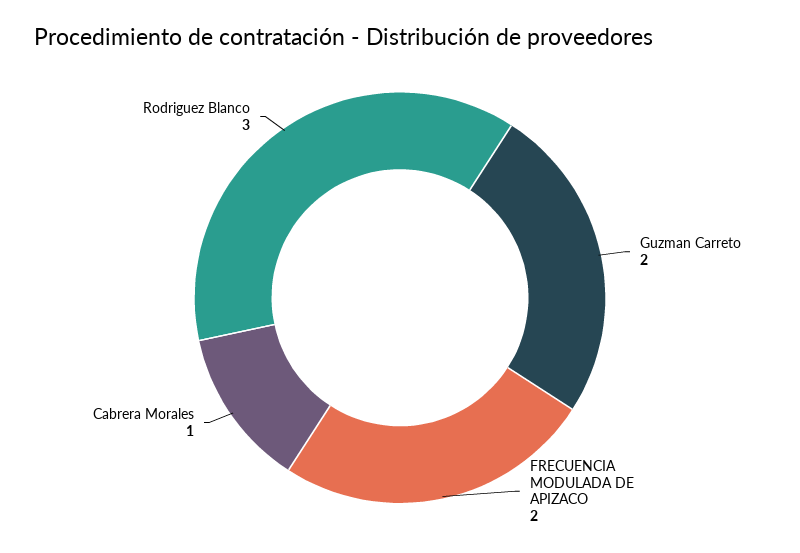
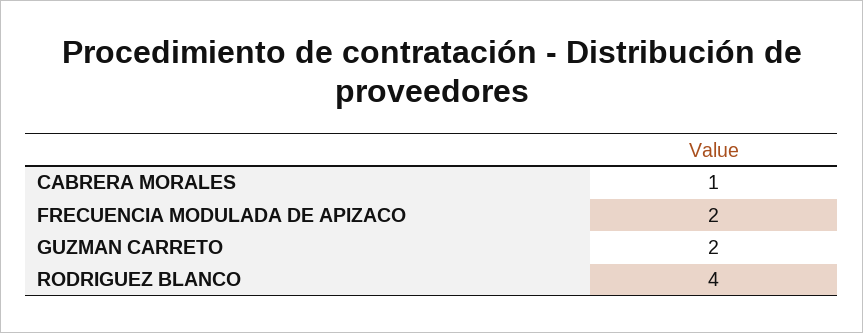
  {
    "Guzman Carreto": 2,
    "FRECUENCIA MODULADA DE APIZACO": 2,
    "Cabrera Morales": 1,
-   "Rodriguez Blanco": 3
+   "Rodriguez Blanco": 4
  }

